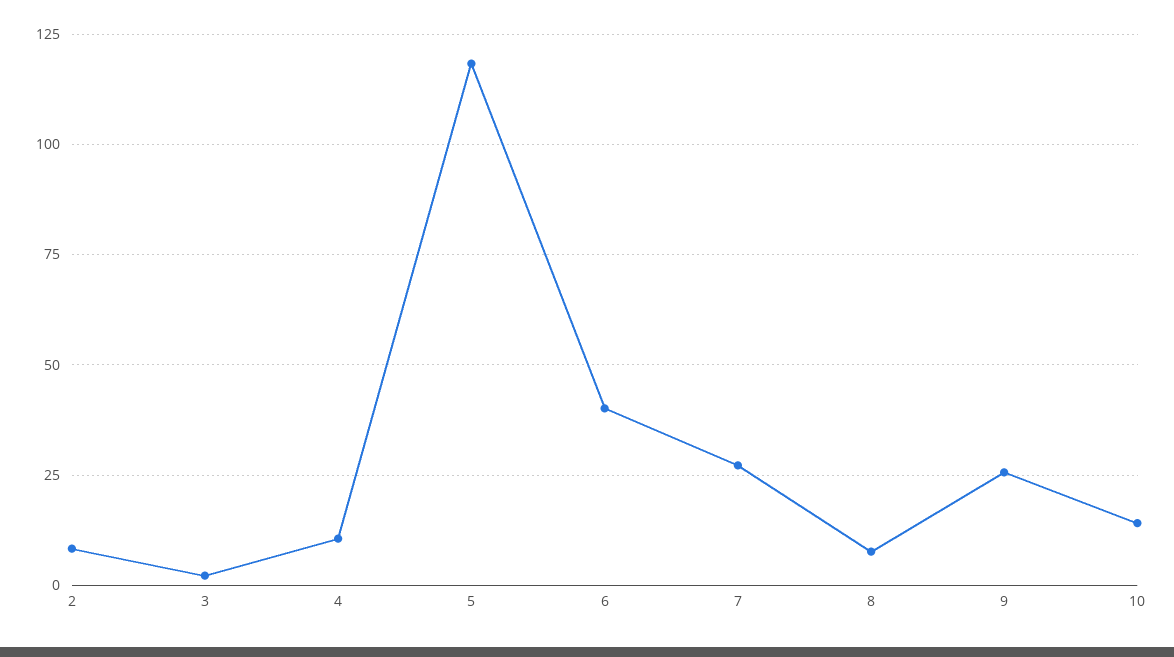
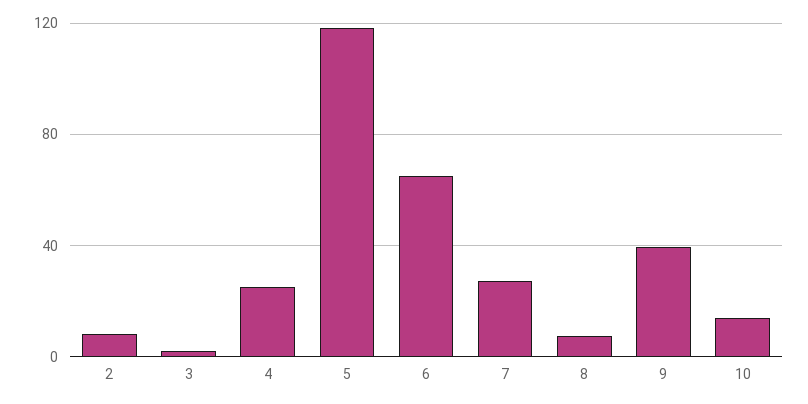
  {
    "2": 7.5,
    "3": 2.5,
-   "4": 10,
+   "4": 25,
    "5": 117.5,
-   "6": 40,
+   "6": 65,
    "7": 27.5,
    "8": 7.5,
-   "9": 25,
+   "9": 40,
    "10": 15
  }

